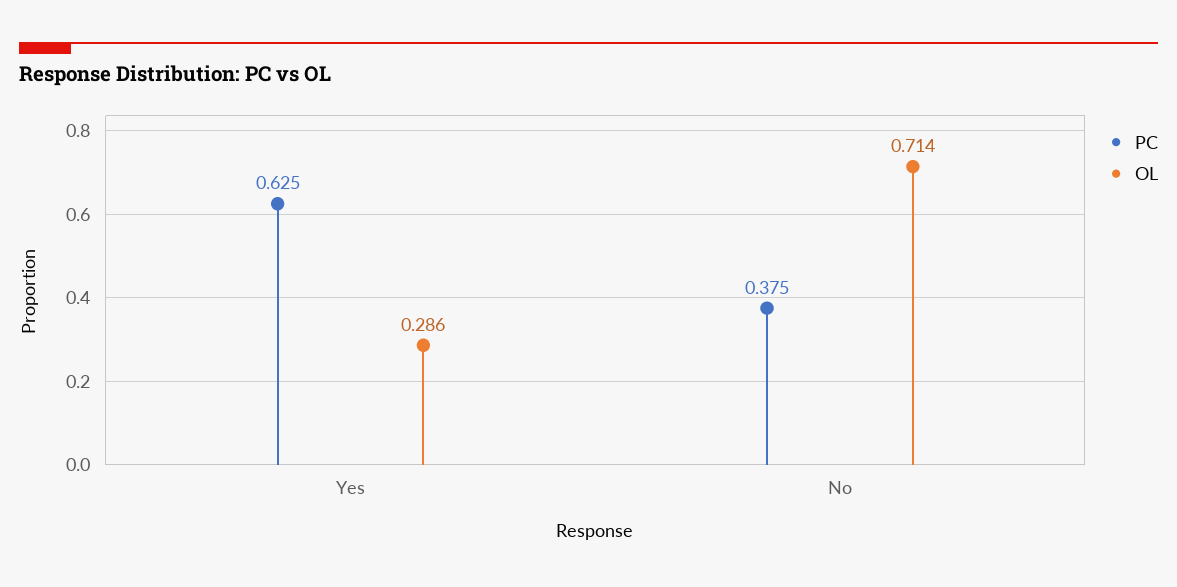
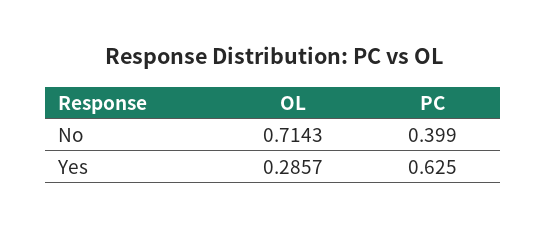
  {
    "PC": {
      "Yes": 0.625,
-     "No": 0.375
+     "No": 0.399
    },
    "OL": {
      "Yes": 0.2857,
      "No": 0.7143
    }
  }

